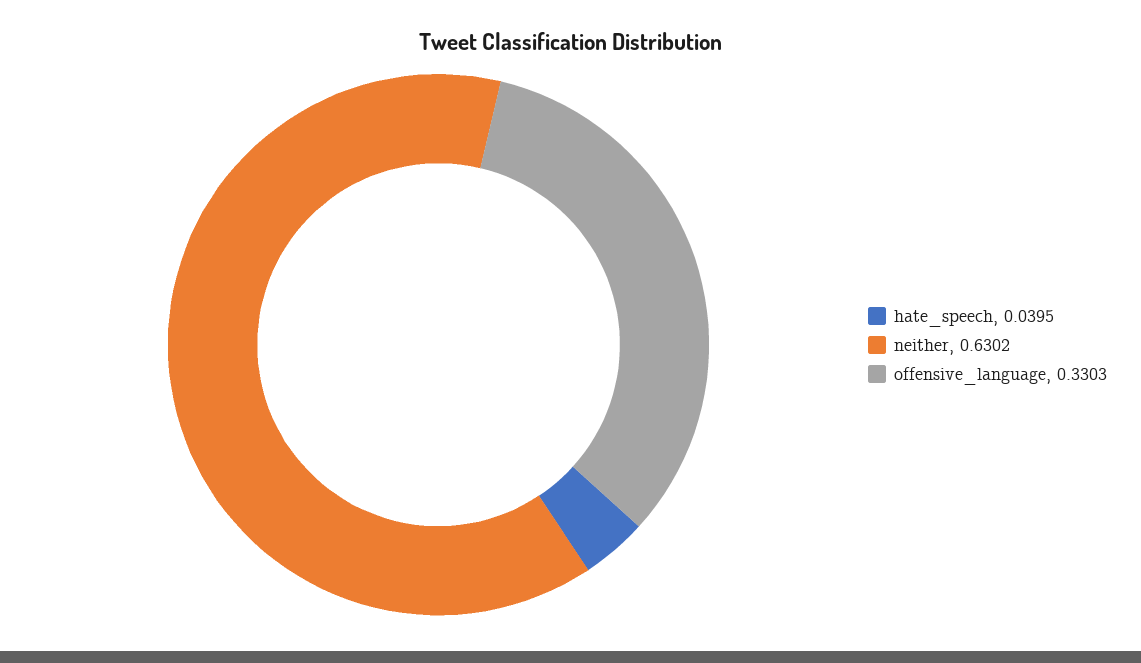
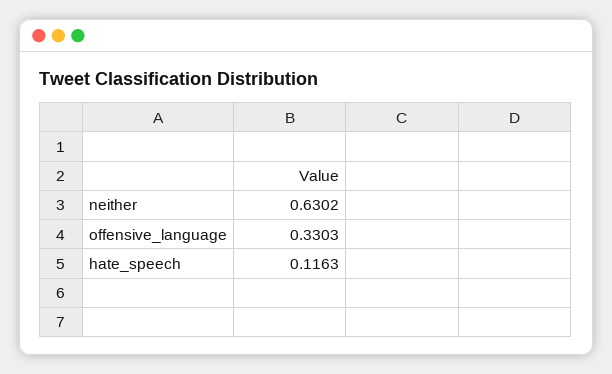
  {
-   "hate_speech": 0.0395,
+   "hate_speech": 0.1163,
    "neither": 0.6302,
    "offensive_language": 0.3303
  }

